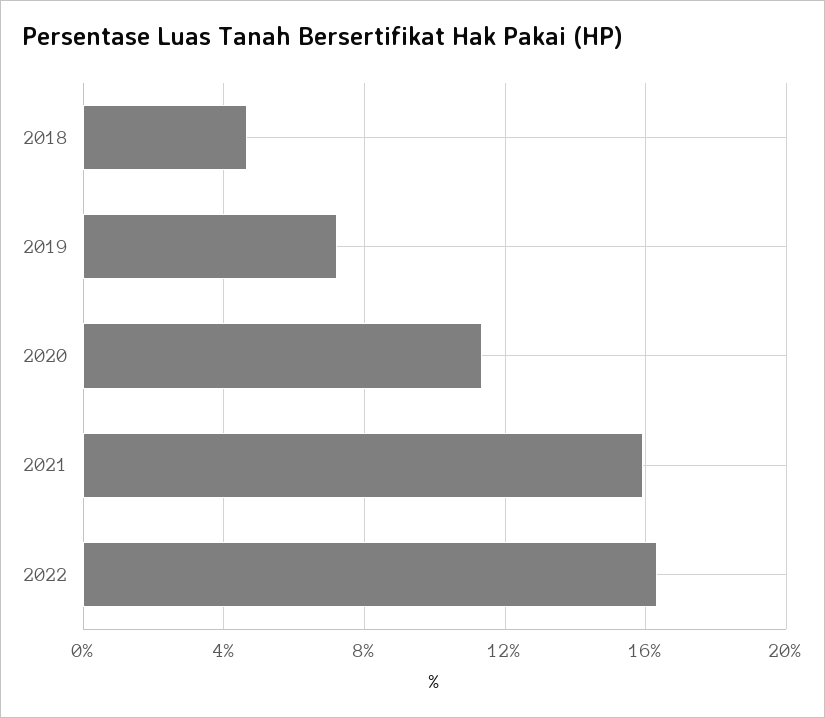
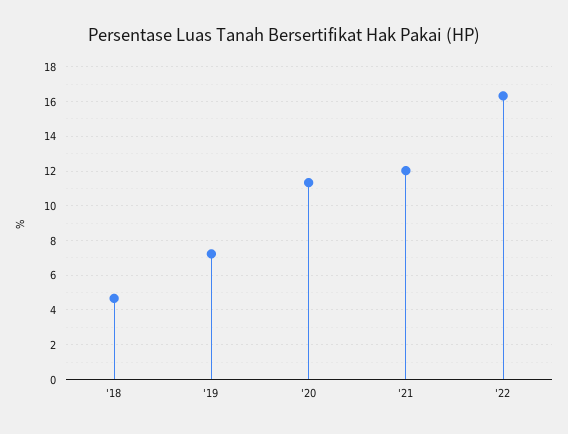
  {
    "2018": 4.5,
    "2019": 7,
    "2020": 11.5,
-   "2021": 16,
+   "2021": 12,
    "2022": 16.5
  }

